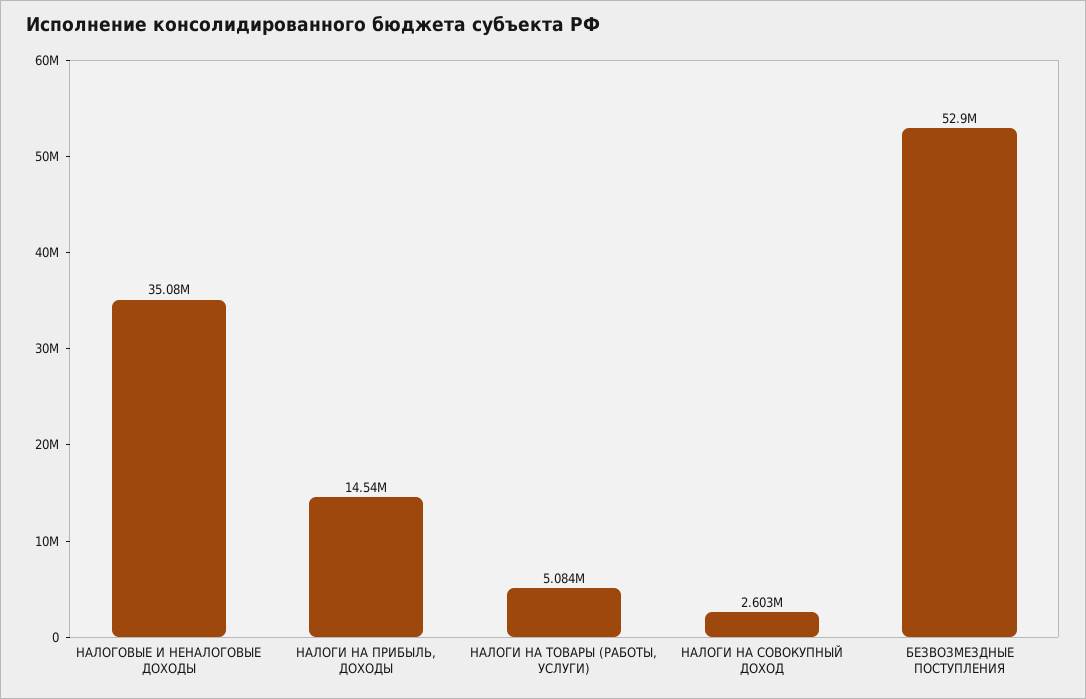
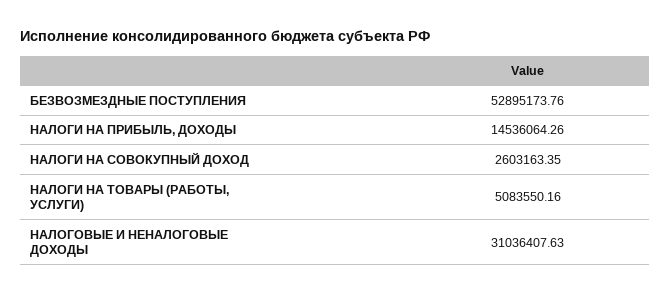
  {
-   "НАЛОГОВЫЕ И НЕНАЛОГОВЫЕ ДОХОДЫ": 35080000,
+   "НАЛОГОВЫЕ И НЕНАЛОГОВЫЕ ДОХОДЫ": 31036407.63,
    "НАЛОГИ НА ПРИБЫЛЬ, ДОХОДЫ": 14536064.26,
    "НАЛОГИ НА ТОВАРЫ (РАБОТЫ, УСЛУГИ)": 5083550.16,
    "НАЛОГИ НА СОВОКУПНЫЙ ДОХОД": 2603163.35,
    "БЕЗВОЗМЕЗДНЫЕ ПОСТУПЛЕНИЯ": 52895173.76
  }

